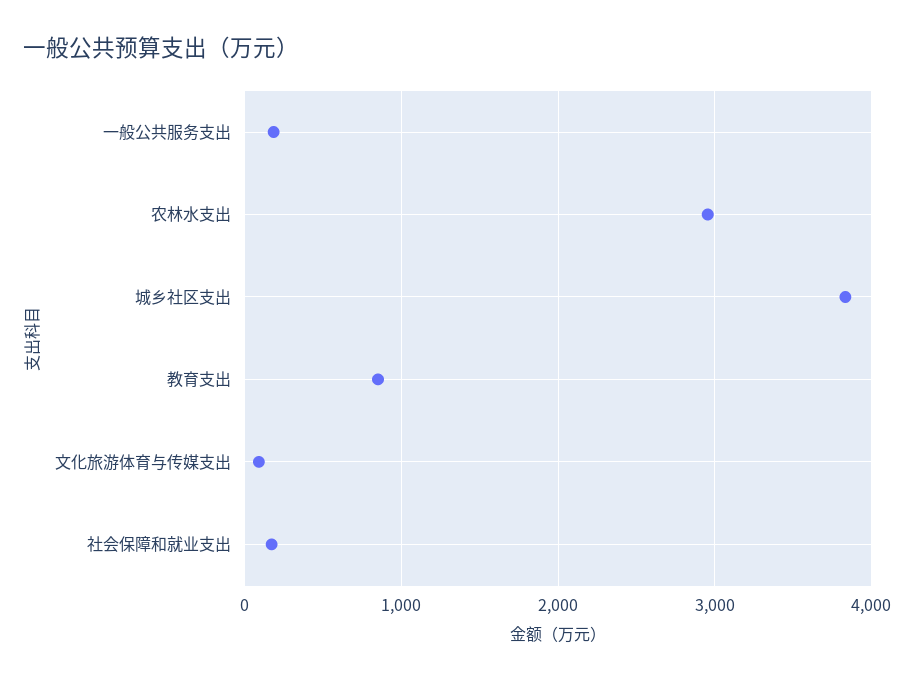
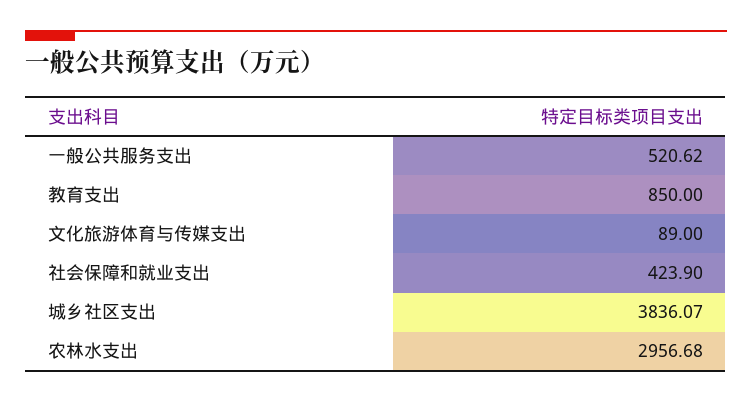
  {
-   "一般公共服务支出": 200,
+   "一般公共服务支出": 520.62,
    "农林水支出": 2956.68,
    "城乡社区支出": 3836.07,
    "教育支出": 850,
    "文化旅游体育与传媒支出": 89,
-   "社会保障和就业支出": 200
+   "社会保障和就业支出": 423.9
  }

